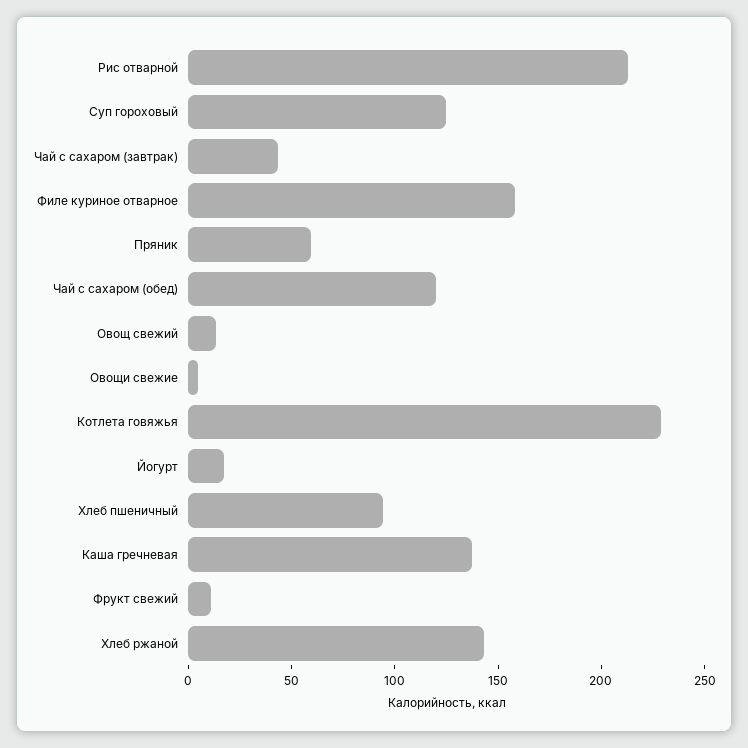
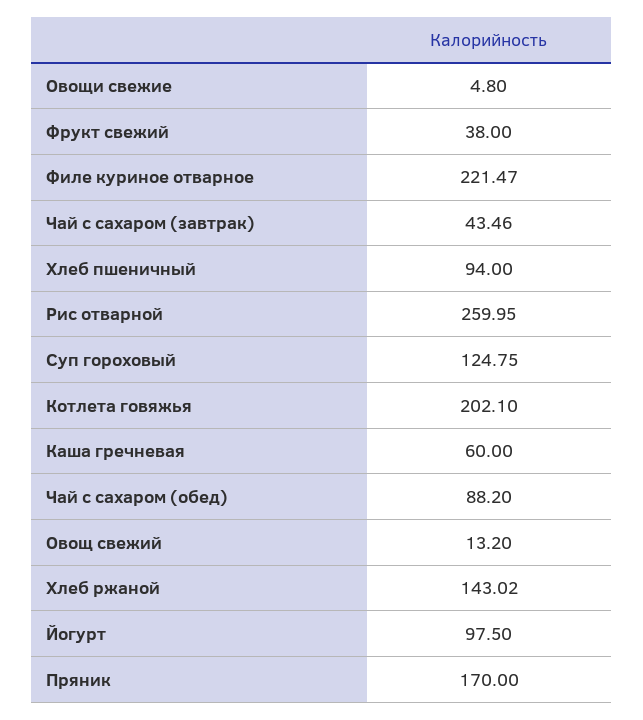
  {
-   "Рис отварной": 210,
+   "Рис отварной": 259.95,
    "Суп гороховый": 124.75,
    "Чай с сахаром (завтрак)": 43.46,
-   "Филе куриное отварное": 160,
+   "Филе куриное отварное": 221.47,
-   "Пряник": 60,
+   "Пряник": 170,
-   "Чай с сахаром (обед)": 120,
+   "Чай с сахаром (обед)": 88.2,
    "Овощ свежий": 13.2,
    "Овощи свежие": 4.8,
-   "Котлета говяжья": 230,
+   "Котлета говяжья": 202.1,
-   "Йогурт": 20,
+   "Йогурт": 97.5,
    "Хлеб пшеничный": 94,
-   "Каша гречневая": 140,
+   "Каша гречневая": 60,
-   "Фрукт свежий": 10,
+   "Фрукт свежий": 38,
    "Хлеб ржаной": 143.02
  }

